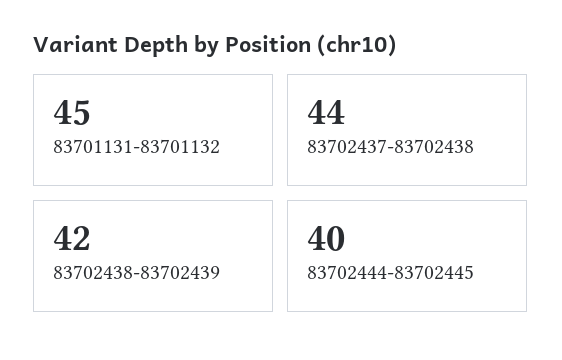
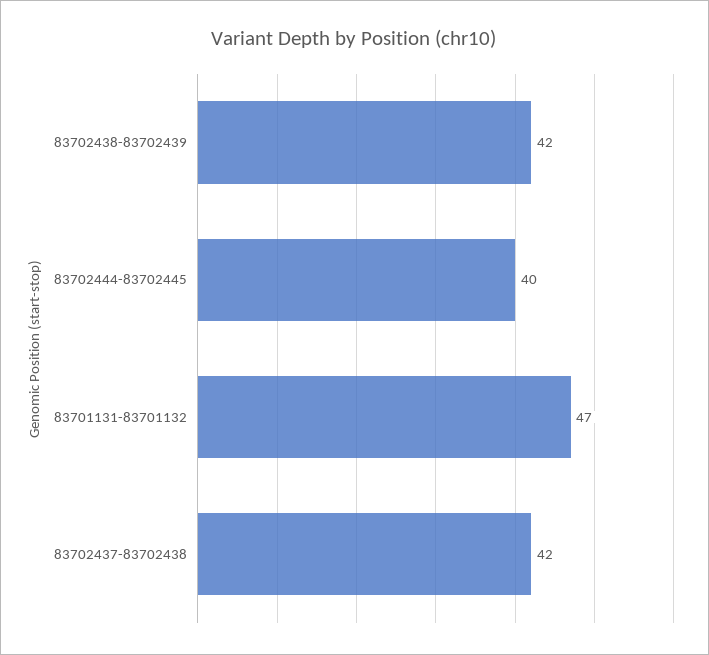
  {
-   "83701131-83701132": 45,
+   "83701131-83701132": 47,
-   "83702437-83702438": 44,
+   "83702437-83702438": 42,
    "83702438-83702439": 42,
    "83702444-83702445": 40
  }

